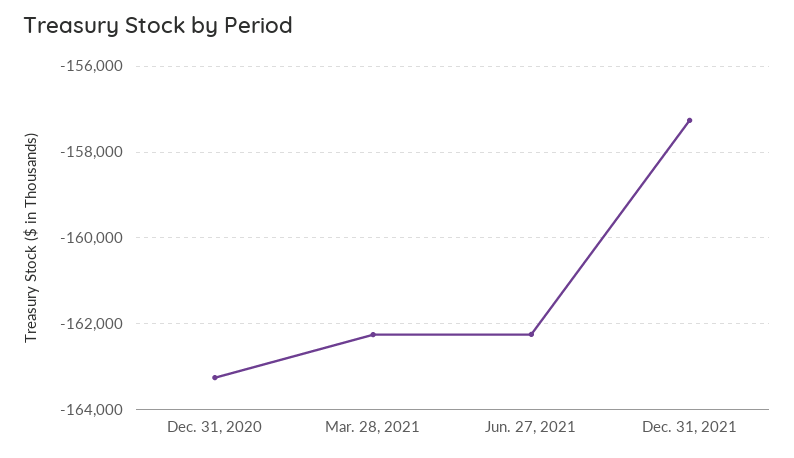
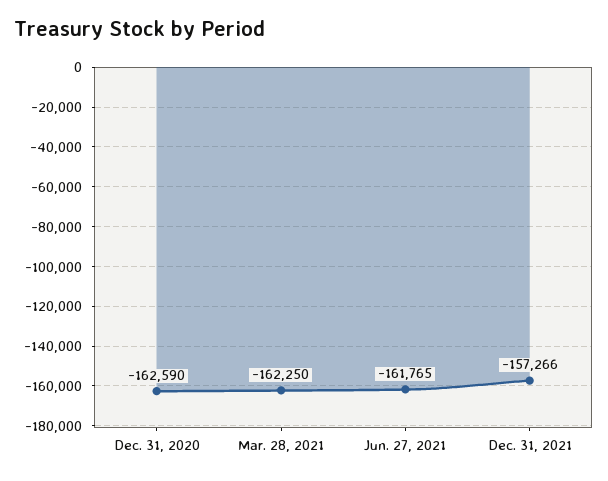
  {
-   "Dec. 31, 2020": -163200,
+   "Dec. 31, 2020": -162590,
    "Mar. 28, 2021": -162250,
-   "Jun. 27, 2021": -162200,
+   "Jun. 27, 2021": -161765,
    "Dec. 31, 2021": -157266
  }

